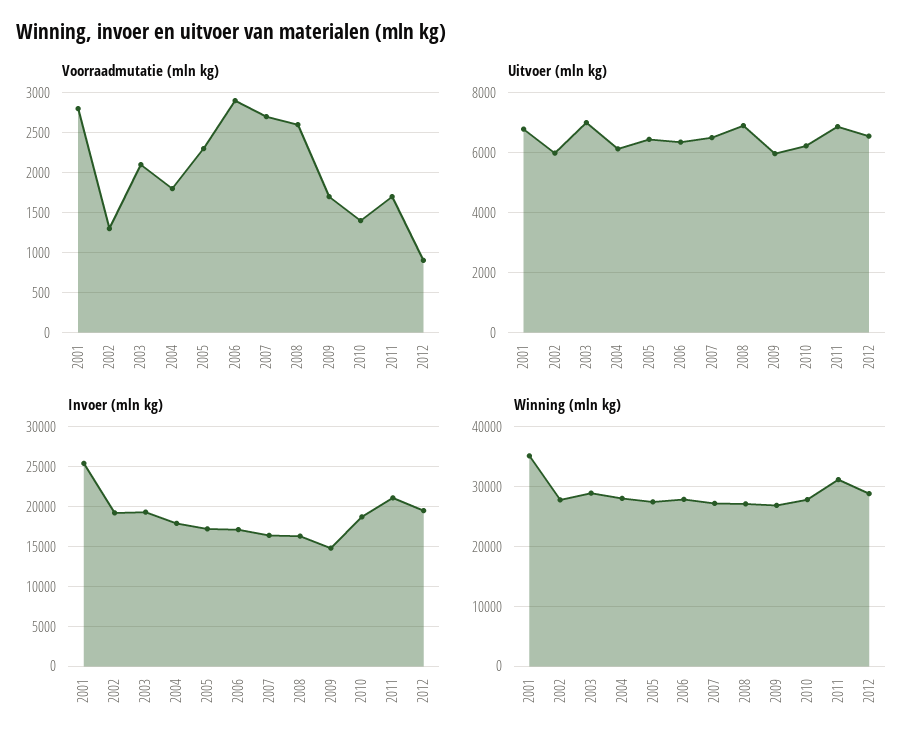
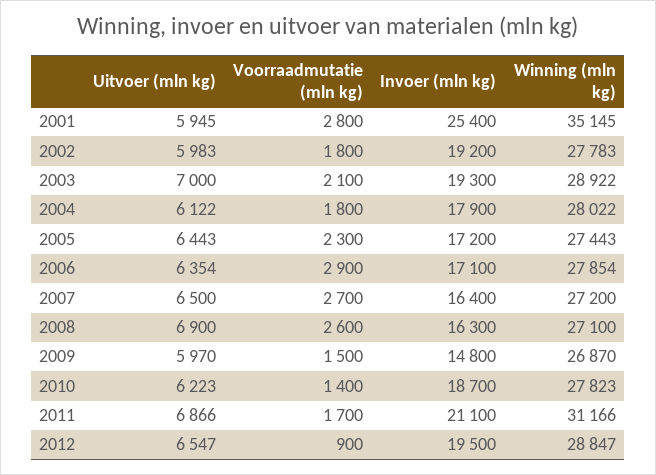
  {
    "Voorraadmutatie (mln kg)": {
      "2001": 2800,
-     "2002": 1300,
+     "2002": 1800,
      "2003": 2100,
      "2004": 1800,
      "2005": 2300,
      "2006": 2900,
      "2007": 2700,
      "2008": 2600,
-     "2009": 1700,
+     "2009": 1500,
      "2010": 1400,
      "2011": 1700,
      "2012": 900
    },
    "Uitvoer (mln kg)": {
-     "2001": 6750,
+     "2001": 5945,
      "2002": 5983,
      "2003": 7000,
      "2004": 6122,
      "2005": 6443,
      "2006": 6354,
      "2007": 6500,
      "2008": 6900,
      "2009": 5970,
      "2010": 6223,
      "2011": 6866,
      "2012": 6547
    },
    "Invoer (mln kg)": {
      "2001": 25400,
      "2002": 19200,
      "2003": 19300,
      "2004": 17900,
      "2005": 17200,
      "2006": 17100,
      "2007": 16400,
      "2008": 16300,
      "2009": 14800,
      "2010": 18700,
      "2011": 21100,
      "2012": 19500
    },
    "Winning (mln kg)": {
      "2001": 35145,
      "2002": 27783,
      "2003": 28922,
      "2004": 28022,
      "2005": 27443,
      "2006": 27854,
      "2007": 27200,
      "2008": 27100,
      "2009": 26870,
      "2010": 27823,
      "2011": 31166,
      "2012": 28847
    }
  }

